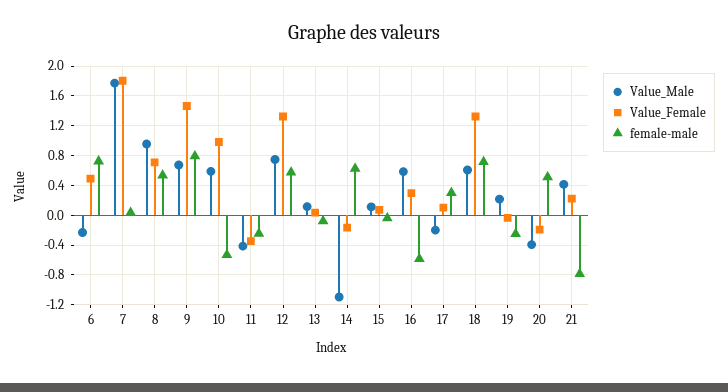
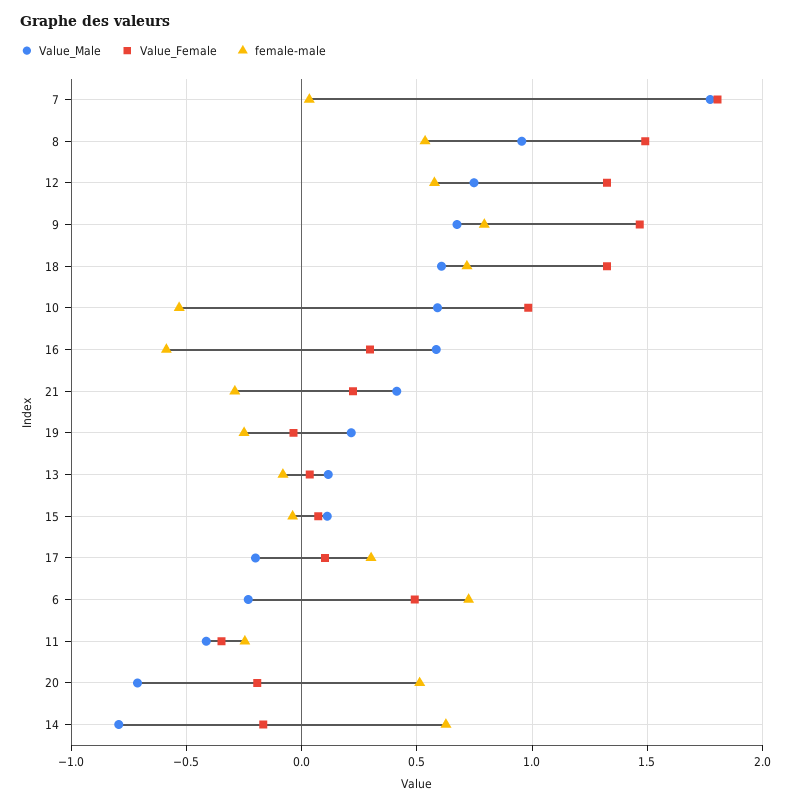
  {
    "Value_Male": {
      "6": -0.25,
      "7": 1.75,
      "8": 0.95,
      "9": 0.65,
      "10": 0.6,
      "11": -0.4,
      "12": 0.75,
      "13": 0.1,
-     "14": -1.1,
+     "14": -0.8,
      "15": 0.1,
      "16": 0.6,
      "17": -0.2,
      "18": 0.6,
      "19": 0.2,
-     "20": -0.4,
+     "20": -0.7,
      "21": 0.4
    },
    "Value_Female": {
      "6": 0.5,
      "7": 1.8,
-     "8": 0.7,
+     "8": 1.5,
      "9": 1.45,
      "10": 1,
      "11": -0.35,
      "12": 1.3,
      "13": 0.05,
      "14": -0.15,
      "15": 0.05,
      "16": 0.3,
      "17": 0.1,
      "18": 1.3,
      "19": -0.05,
      "20": -0.2,
      "21": 0.2
    },
    "female-male": {
      "6": 0.7,
      "7": 0.05,
      "8": 0.55,
      "9": 0.8,
      "10": -0.55,
      "11": -0.25,
      "12": 0.6,
      "13": -0.1,
      "14": 0.65,
      "15": -0.05,
      "16": -0.6,
      "17": 0.3,
      "18": 0.7,
      "19": -0.25,
      "20": 0.5,
-     "21": -0.8
+     "21": -0.3
    }
  }

